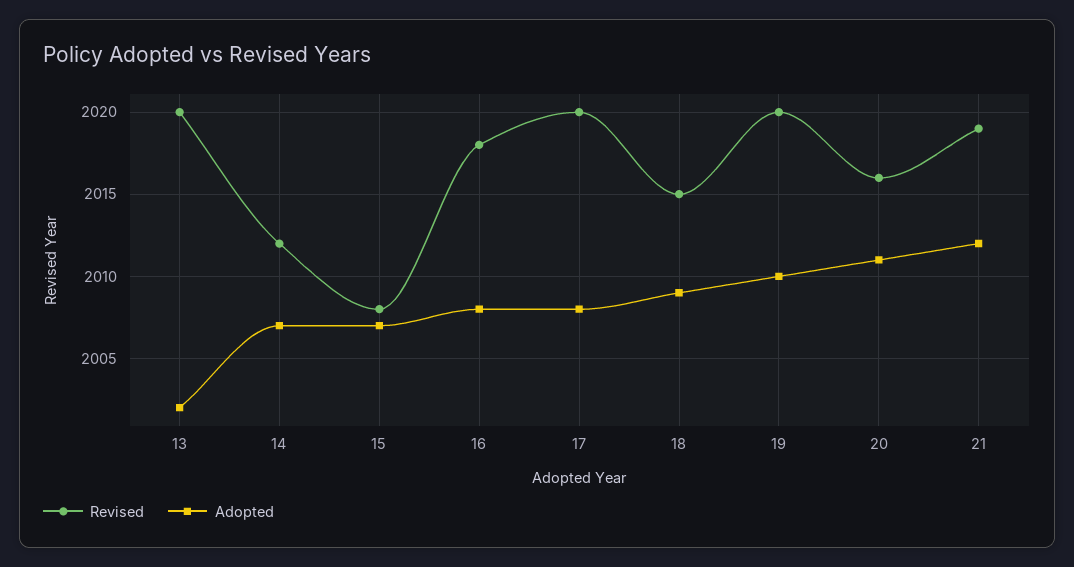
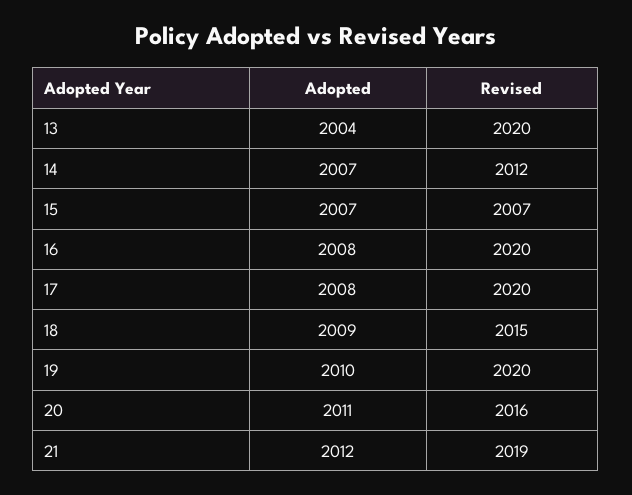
  {
    "Revised": {
      "13": 2020,
      "14": 2012,
-     "15": 2008,
+     "15": 2007,
-     "16": 2018,
+     "16": 2020,
      "17": 2020,
      "18": 2015,
      "19": 2020,
      "20": 2016,
      "21": 2019
    },
    "Adopted": {
-     "13": 2002,
+     "13": 2004,
      "14": 2007,
      "15": 2007,
      "16": 2008,
      "17": 2008,
      "18": 2009,
      "19": 2010,
      "20": 2011,
      "21": 2012
    }
  }

